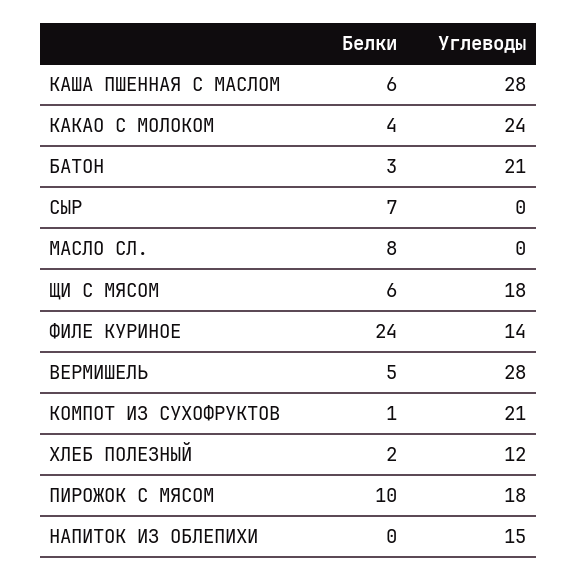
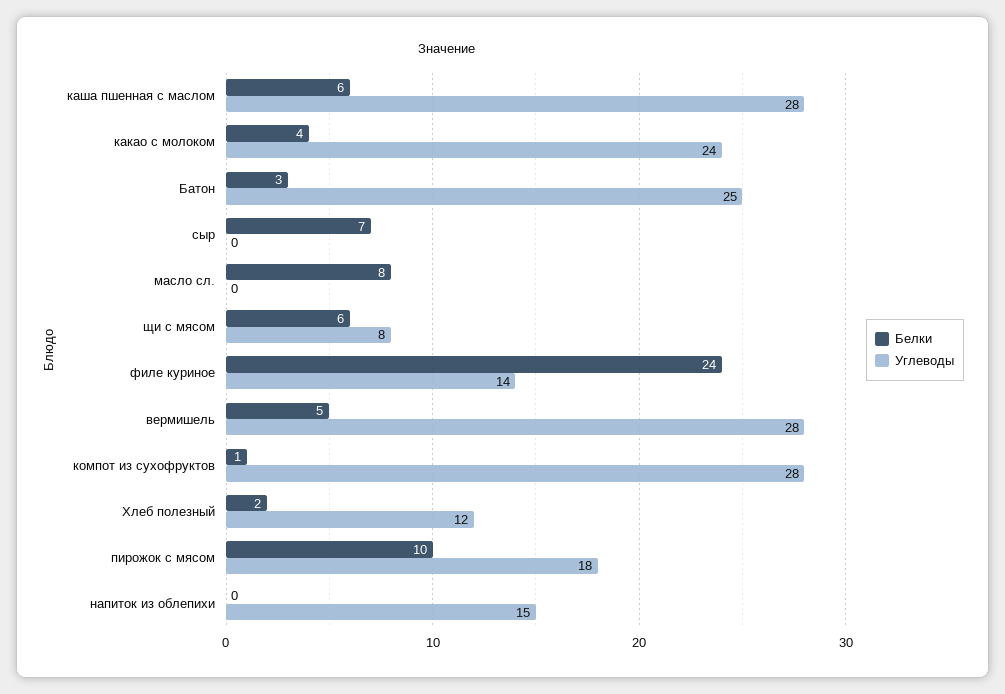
  {
    "Белки": {
      "КАША ПШЕННАЯ С МАСЛОМ": 6,
      "КАКАО С МОЛОКОМ": 4,
      "БАТОН": 3,
      "СЫР": 7,
      "МАСЛО СЛ.": 8,
      "ЩИ С МЯСОМ": 6,
      "ФИЛЕ КУРИНОЕ": 24,
      "ВЕРМИШЕЛЬ": 5,
      "КОМПОТ ИЗ СУХОФРУКТОВ": 1,
      "ХЛЕБ ПОЛЕЗНЫЙ": 2,
      "ПИРОЖОК С МЯСОМ": 10,
      "НАПИТОК ИЗ ОБЛЕПИХИ": 0
    },
    "Углеводы": {
      "КАША ПШЕННАЯ С МАСЛОМ": 28,
      "КАКАО С МОЛОКОМ": 24,
-     "БАТОН": 21,
+     "БАТОН": 25,
      "СЫР": 0,
      "МАСЛО СЛ.": 0,
-     "ЩИ С МЯСОМ": 18,
+     "ЩИ С МЯСОМ": 8,
      "ФИЛЕ КУРИНОЕ": 14,
      "ВЕРМИШЕЛЬ": 28,
-     "КОМПОТ ИЗ СУХОФРУКТОВ": 21,
+     "КОМПОТ ИЗ СУХОФРУКТОВ": 28,
      "ХЛЕБ ПОЛЕЗНЫЙ": 12,
      "ПИРОЖОК С МЯСОМ": 18,
      "НАПИТОК ИЗ ОБЛЕПИХИ": 15
    }
  }

